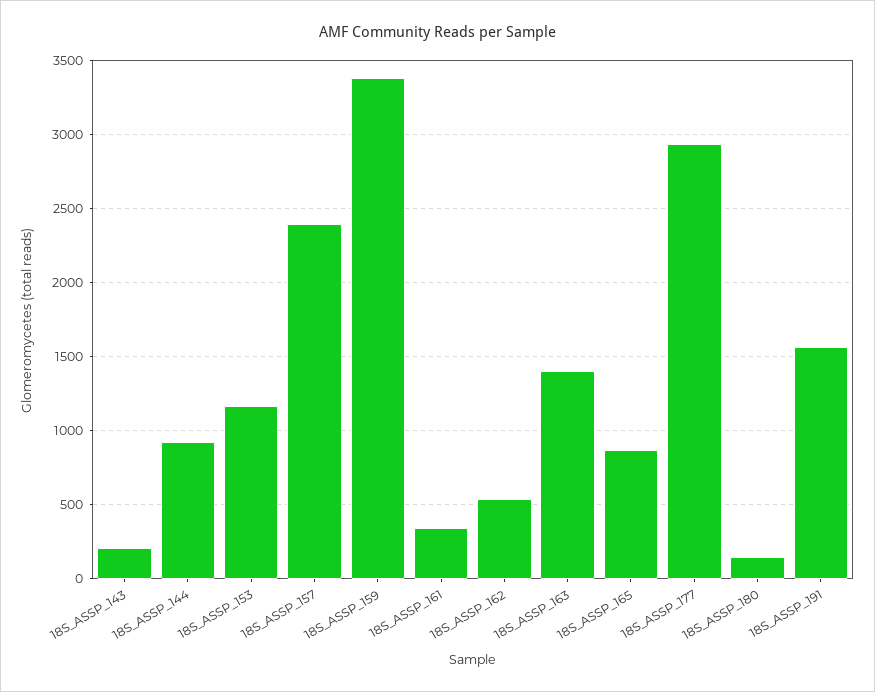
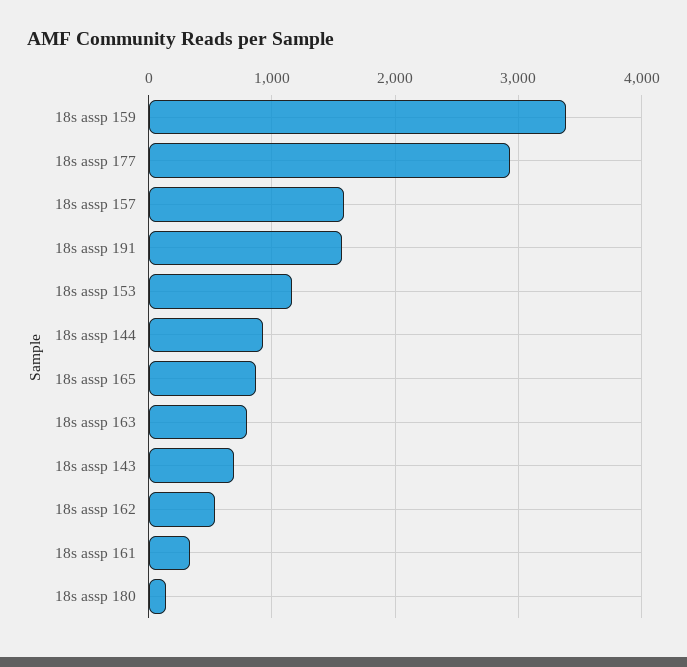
  {
-   "18S_ASSP_143": 200,
+   "18S_ASSP_143": 700,
    "18S_ASSP_144": 950,
    "18S_ASSP_153": 1150,
-   "18S_ASSP_157": 2400,
+   "18S_ASSP_157": 1600,
    "18S_ASSP_159": 3400,
    "18S_ASSP_161": 350,
    "18S_ASSP_162": 550,
-   "18S_ASSP_163": 1400,
+   "18S_ASSP_163": 800,
    "18S_ASSP_165": 850,
    "18S_ASSP_177": 2950,
    "18S_ASSP_180": 150,
    "18S_ASSP_191": 1550
  }

